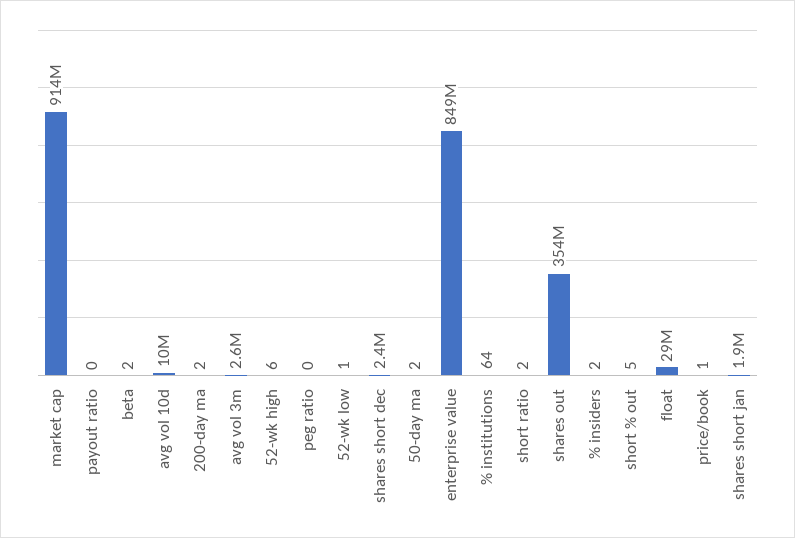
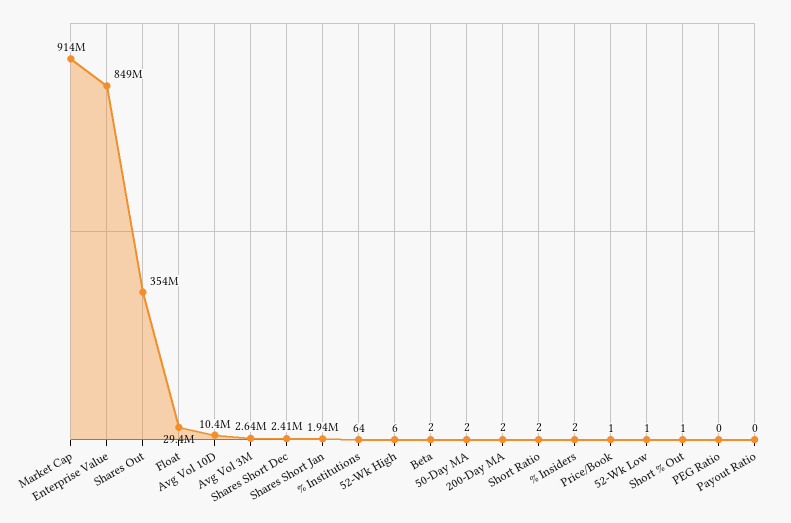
  {
    "market cap": 914000000,
    "payout ratio": 0,
    "beta": 2,
    "avg vol 10d": 10400000,
    "200-day ma": 2,
    "avg vol 3m": 2640000,
    "52-wk high": 6,
    "peg ratio": 0,
    "52-wk low": 1,
    "shares short dec": 2410000,
    "50-day ma": 2,
    "enterprise value": 849000000,
    "% institutions": 64,
    "short ratio": 2,
    "shares out": 354000000,
    "% insiders": 2,
-   "short % out": 5,
+   "short % out": 1,
    "float": 29400000,
    "price/book": 1,
    "shares short jan": 1940000
  }

